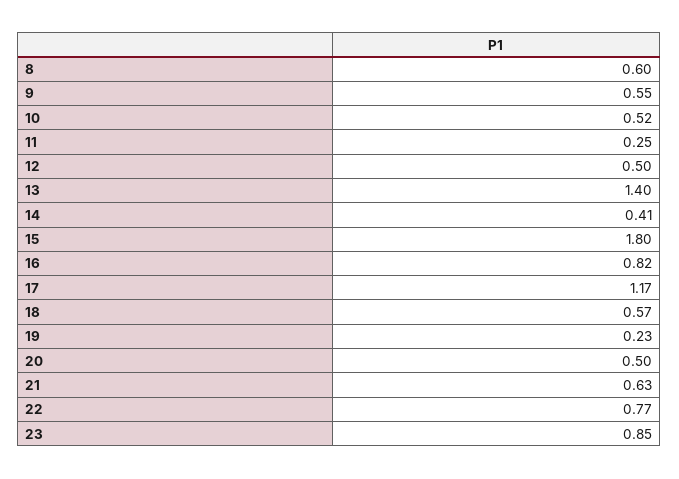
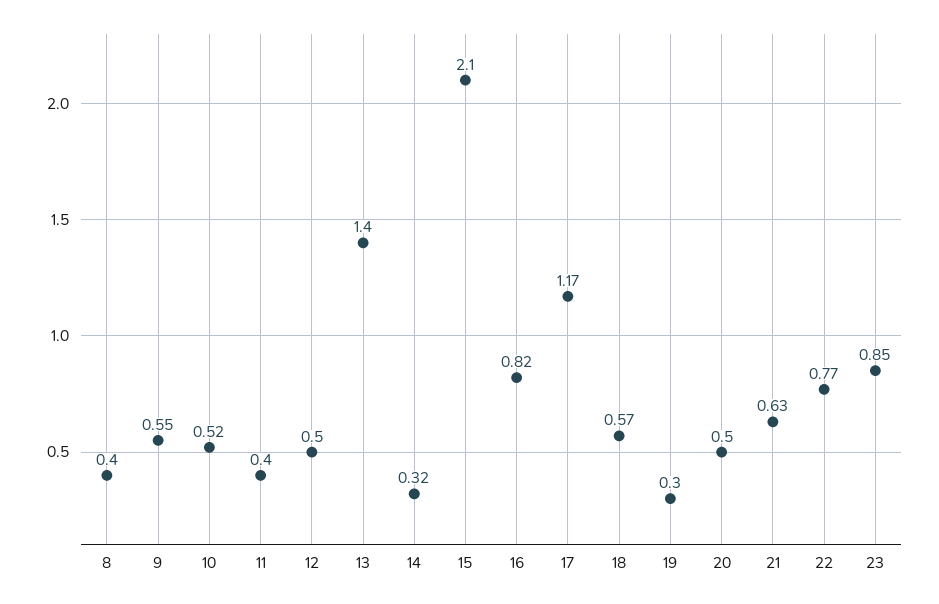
  {
-   "8": 0.6,
+   "8": 0.4,
    "9": 0.55,
    "10": 0.52,
-   "11": 0.25,
+   "11": 0.4,
    "12": 0.5,
    "13": 1.4,
-   "14": 0.41,
+   "14": 0.32,
-   "15": 1.8,
+   "15": 2.1,
    "16": 0.82,
    "17": 1.17,
    "18": 0.57,
-   "19": 0.23,
+   "19": 0.3,
    "20": 0.5,
    "21": 0.63,
    "22": 0.77,
    "23": 0.85
  }

